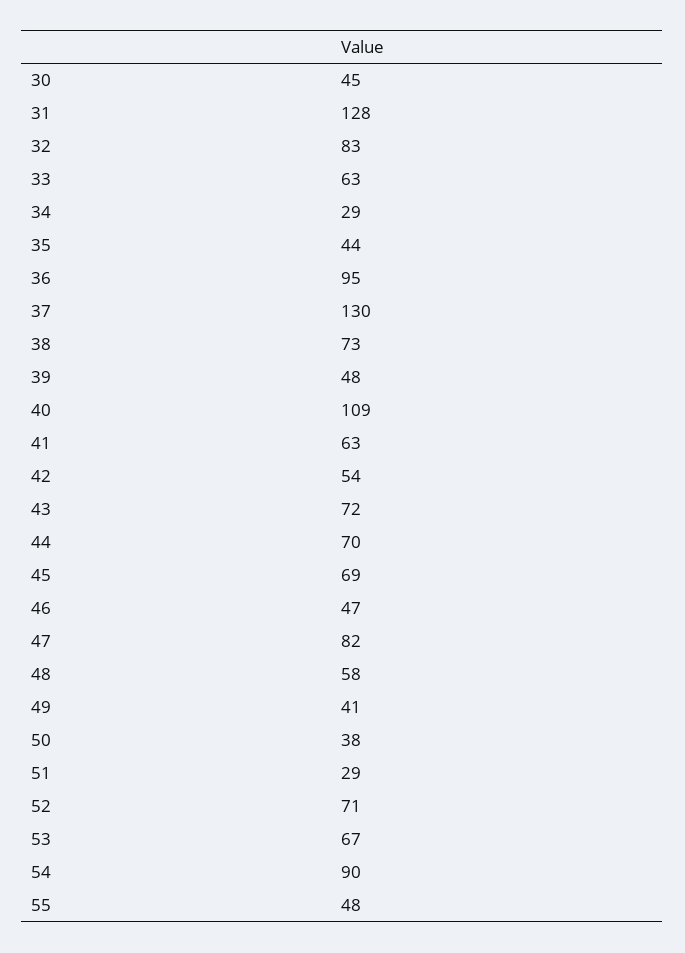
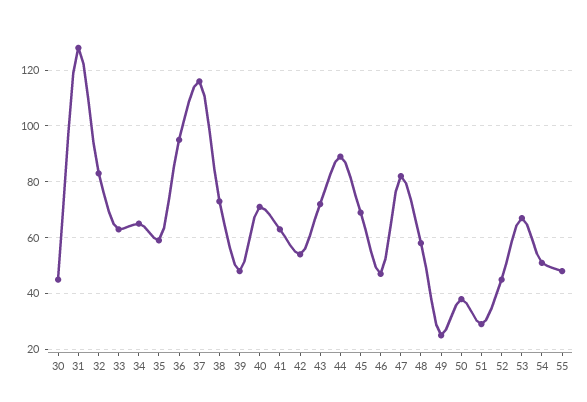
  {
    "30": 45,
    "31": 128,
    "32": 83,
    "33": 63,
-   "34": 29,
+   "34": 65,
-   "35": 44,
+   "35": 60,
    "36": 95,
-   "37": 130,
+   "37": 115,
    "38": 73,
    "39": 48,
-   "40": 109,
+   "40": 70,
    "41": 63,
    "42": 54,
    "43": 72,
-   "44": 70,
+   "44": 90,
    "45": 69,
    "46": 47,
    "47": 82,
    "48": 58,
-   "49": 41,
+   "49": 25,
    "50": 38,
    "51": 29,
-   "52": 71,
+   "52": 45,
    "53": 67,
-   "54": 90,
+   "54": 50,
    "55": 48
  }

